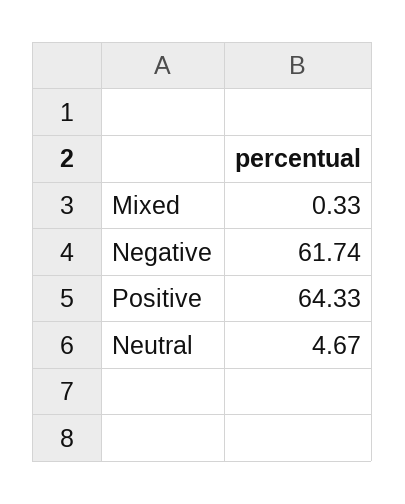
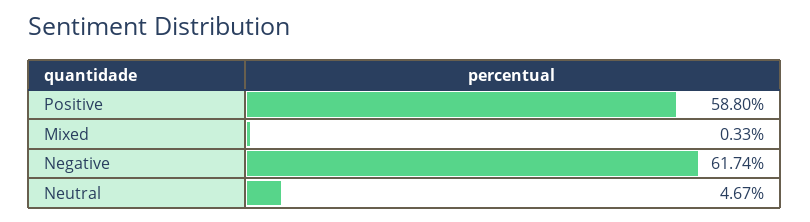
  {
    "Mixed": 0.33,
    "Negative": 61.74,
-   "Positive": 64.33,
+   "Positive": 58.8,
    "Neutral": 4.67
  }

